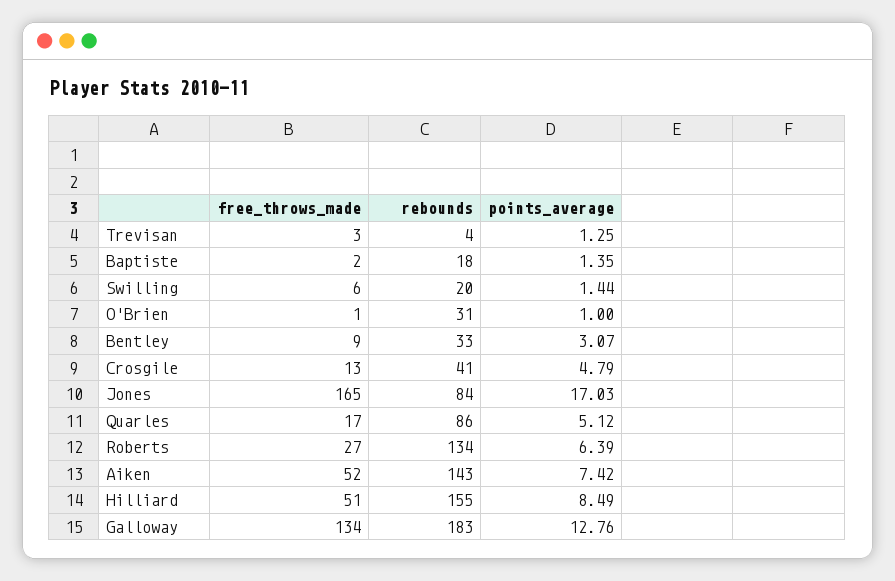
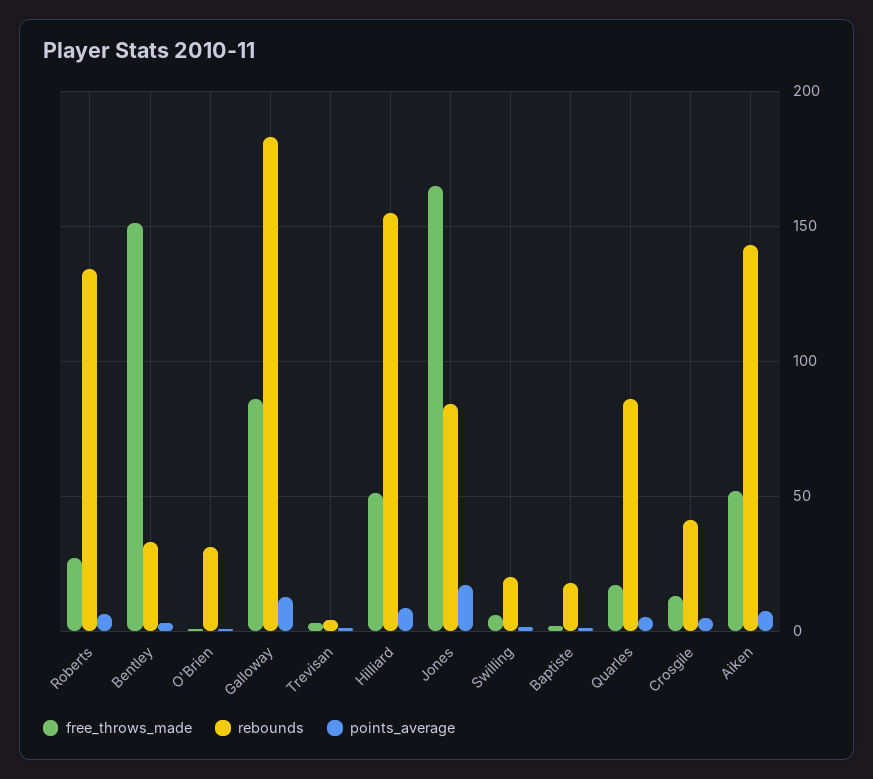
  {
    "free_throws_made": {
      "Trevisan": 3,
      "Baptiste": 2,
      "Swilling": 6,
      "O'Brien": 1,
-     "Bentley": 9,
+     "Bentley": 150,
      "Crosgile": 13,
      "Jones": 165,
      "Quarles": 17,
      "Roberts": 27,
      "Aiken": 52,
      "Hilliard": 51,
-     "Galloway": 134
+     "Galloway": 85
    },
    "rebounds": {
      "Trevisan": 4,
      "Baptiste": 18,
      "Swilling": 20,
      "O'Brien": 31,
      "Bentley": 33,
      "Crosgile": 41,
      "Jones": 84,
      "Quarles": 86,
      "Roberts": 134,
      "Aiken": 143,
      "Hilliard": 155,
      "Galloway": 183
    },
    "points_average": {
      "Trevisan": 1.25,
      "Baptiste": 1.35,
      "Swilling": 1.44,
      "O'Brien": 1,
      "Bentley": 3.07,
      "Crosgile": 4.79,
      "Jones": 17.03,
      "Quarles": 5.12,
      "Roberts": 6.39,
      "Aiken": 7.42,
      "Hilliard": 8.49,
      "Galloway": 12.76
    }
  }

